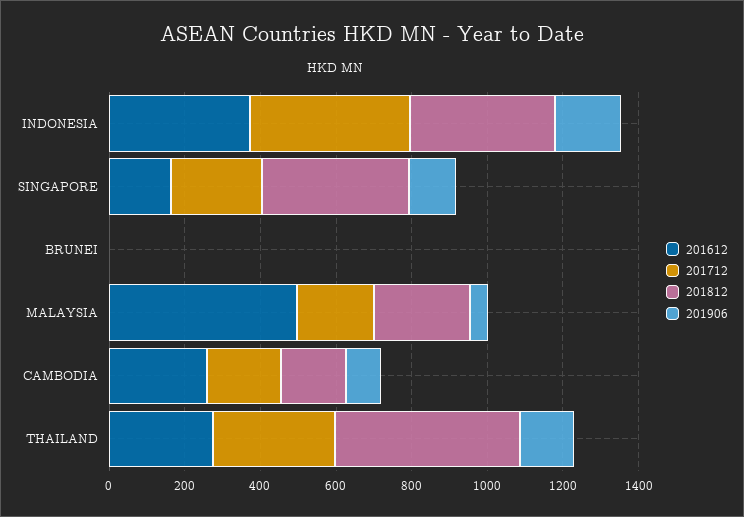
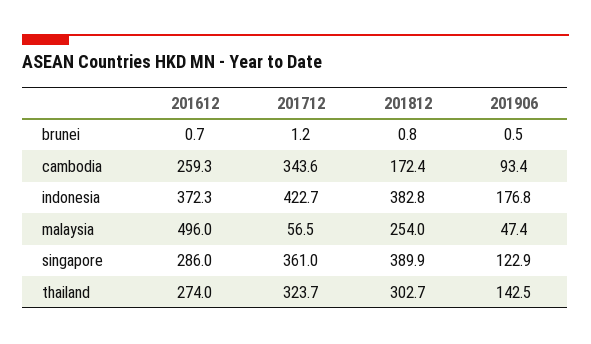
  {
    "201612": {
      "INDONESIA": 372.3,
-     "SINGAPORE": 150,
+     "SINGAPORE": 286,
      "BRUNEI": 0.7,
      "MALAYSIA": 496,
      "CAMBODIA": 259.3,
      "THAILAND": 274
    },
    "201712": {
      "INDONESIA": 422.7,
-     "SINGAPORE": 250,
+     "SINGAPORE": 361,
      "BRUNEI": 1.2,
-     "MALAYSIA": 200,
+     "MALAYSIA": 56.5,
-     "CAMBODIA": 200,
+     "CAMBODIA": 343.6,
      "THAILAND": 323.7
    },
    "201812": {
      "INDONESIA": 382.8,
      "SINGAPORE": 389.9,
      "BRUNEI": 0.8,
      "MALAYSIA": 254,
      "CAMBODIA": 172.4,
-     "THAILAND": 500
+     "THAILAND": 302.7
    },
    "201906": {
      "INDONESIA": 176.8,
      "SINGAPORE": 122.9,
      "BRUNEI": 0.5,
      "MALAYSIA": 47.4,
      "CAMBODIA": 93.4,
      "THAILAND": 142.5
    }
  }

